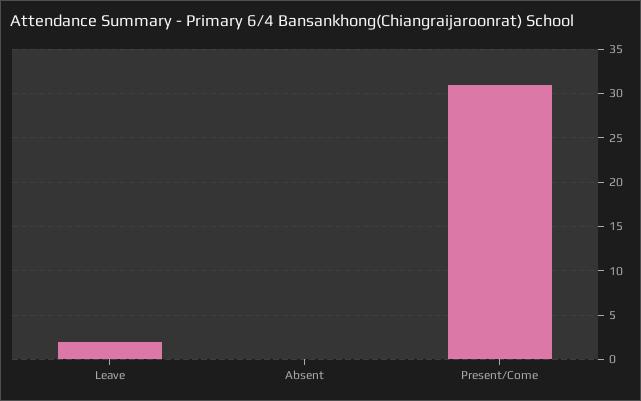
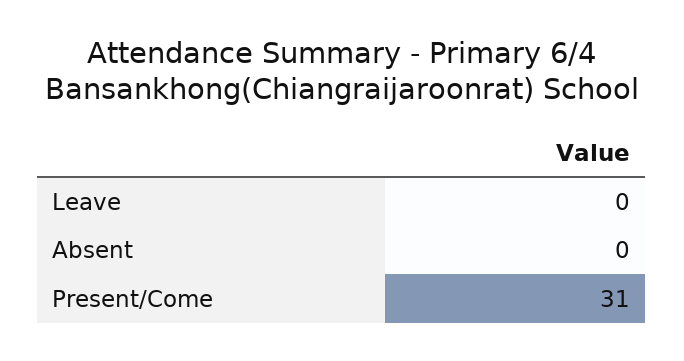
  {
-   "Leave": 2,
+   "Leave": 0,
    "Absent": 0,
    "Present/Come": 31
  }

